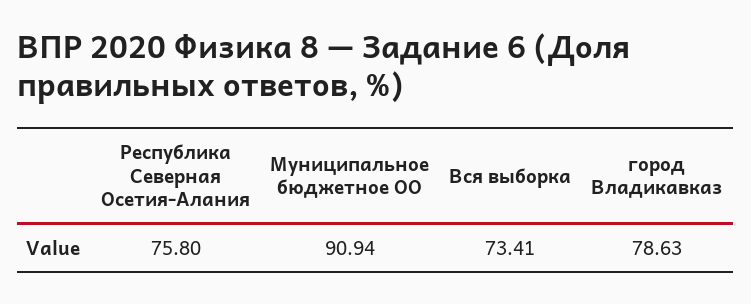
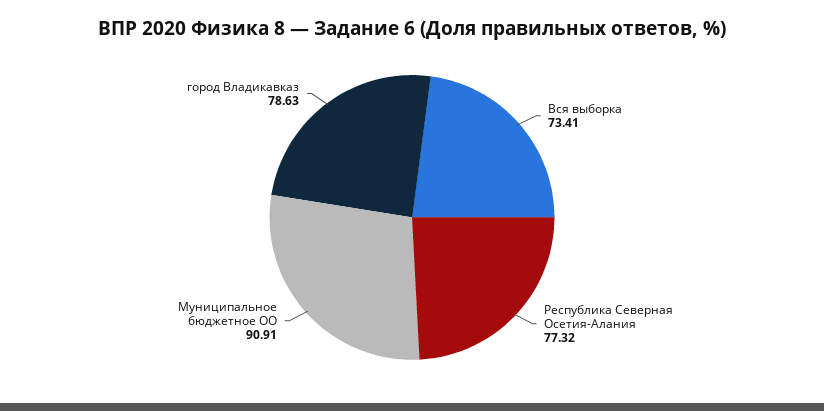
  {
-   "Республика Северная Осетия-Алания": 75.8,
+   "Республика Северная Осетия-Алания": 77.32,
-   "Муниципальное бюджетное ОО": 90.94,
+   "Муниципальное бюджетное ОО": 90.91,
    "Вся выборка": 73.41,
    "город Владикавказ": 78.63
  }

